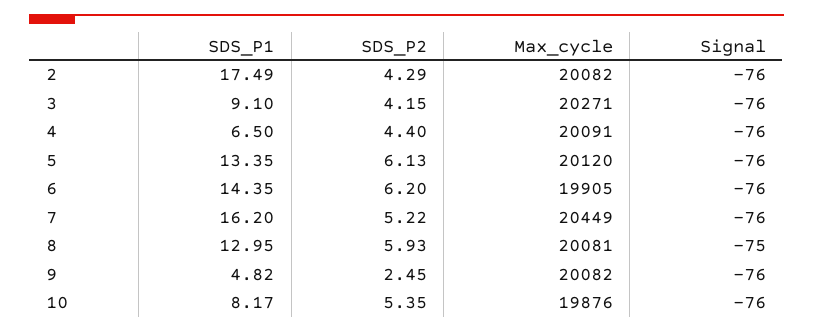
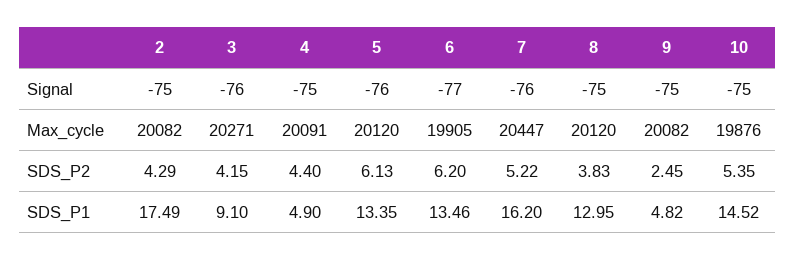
  {
    "SDS_P1": {
      "2": 17.49,
      "3": 9.1,
-     "4": 6.5,
+     "4": 4.9,
      "5": 13.35,
-     "6": 14.35,
+     "6": 13.46,
      "7": 16.2,
      "8": 12.95,
      "9": 4.82,
-     "10": 8.17
+     "10": 14.52
    },
    "SDS_P2": {
      "2": 4.29,
      "3": 4.15,
      "4": 4.4,
      "5": 6.13,
      "6": 6.2,
      "7": 5.22,
-     "8": 5.93,
+     "8": 3.83,
      "9": 2.45,
      "10": 5.35
    },
    "Max_cycle": {
      "2": 20082,
      "3": 20271,
      "4": 20091,
      "5": 20120,
      "6": 19905,
-     "7": 20449,
+     "7": 20447,
-     "8": 20081,
+     "8": 20120,
      "9": 20082,
      "10": 19876
    },
    "Signal": {
-     "2": -76,
+     "2": -75,
      "3": -76,
-     "4": -76,
+     "4": -75,
      "5": -76,
-     "6": -76,
+     "6": -77,
      "7": -76,
      "8": -75,
-     "9": -76,
+     "9": -75,
-     "10": -76
+     "10": -75
    }
  }

